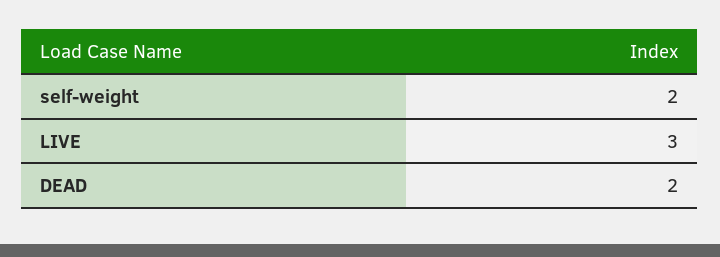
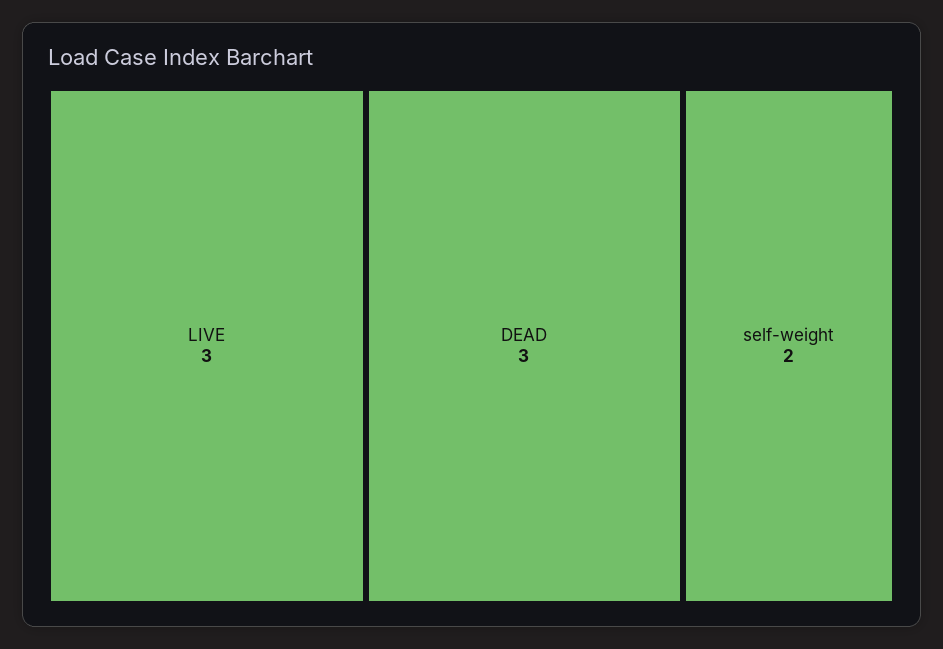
  {
    "self-weight": 2,
    "LIVE": 3,
-   "DEAD": 2
+   "DEAD": 3
  }

